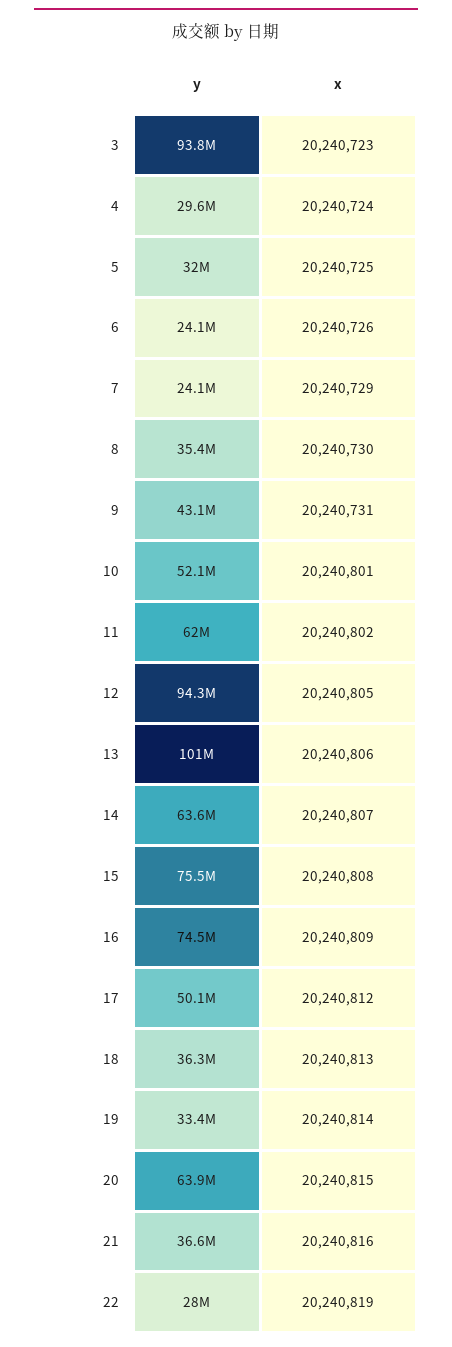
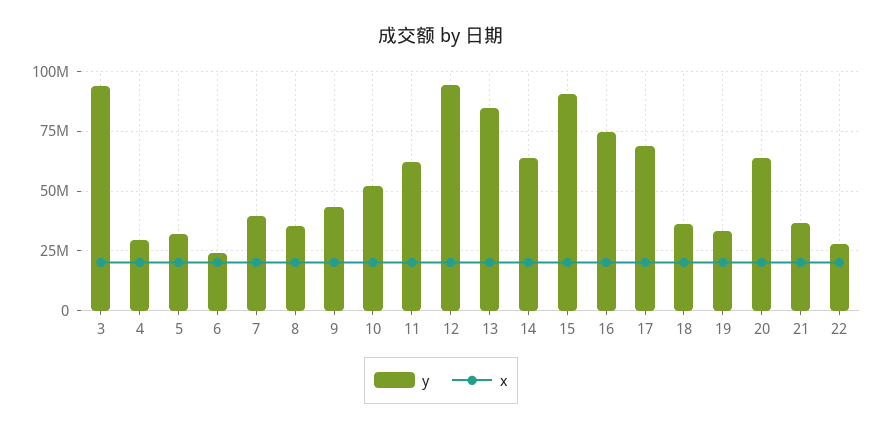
  {
    "y": {
      "3": 93800000,
      "4": 29600000,
      "5": 32000000,
      "6": 24100000,
-     "7": 24100000,
+     "7": 40000000,
      "8": 35400000,
      "9": 43100000,
      "10": 52100000,
      "11": 62000000,
      "12": 94300000,
-     "13": 101000000,
+     "13": 85000000,
      "14": 63600000,
-     "15": 75500000,
+     "15": 90000000,
      "16": 74500000,
-     "17": 50100000,
+     "17": 70000000,
      "18": 36300000,
      "19": 33400000,
      "20": 63900000,
      "21": 36600000,
      "22": 28000000
    },
    "x": {
      "3": 20240723,
      "4": 20240724,
      "5": 20240725,
      "6": 20240726,
      "7": 20240729,
      "8": 20240730,
      "9": 20240731,
      "10": 20240801,
      "11": 20240802,
      "12": 20240805,
      "13": 20240806,
      "14": 20240807,
      "15": 20240808,
      "16": 20240809,
      "17": 20240812,
      "18": 20240813,
      "19": 20240814,
      "20": 20240815,
      "21": 20240816,
      "22": 20240819
    }
  }

